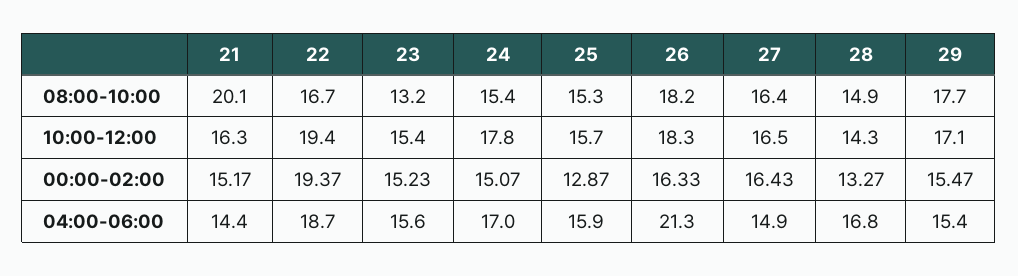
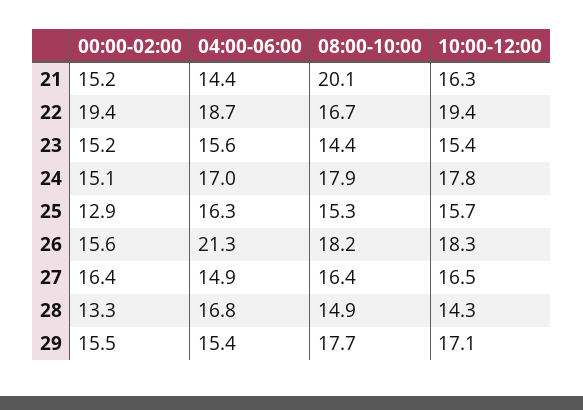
  {
    "21": {
      "08:00-10:00": 20.1,
      "10:00-12:00": 16.3,
      "00:00-02:00": 15.17,
      "04:00-06:00": 14.4
    },
    "22": {
      "08:00-10:00": 16.7,
      "10:00-12:00": 19.4,
      "00:00-02:00": 19.37,
      "04:00-06:00": 18.7
    },
    "23": {
-     "08:00-10:00": 13.2,
+     "08:00-10:00": 14.4,
      "10:00-12:00": 15.4,
      "00:00-02:00": 15.23,
      "04:00-06:00": 15.6
    },
    "24": {
-     "08:00-10:00": 15.4,
+     "08:00-10:00": 17.9,
      "10:00-12:00": 17.8,
      "00:00-02:00": 15.07,
      "04:00-06:00": 17
    },
    "25": {
      "08:00-10:00": 15.3,
      "10:00-12:00": 15.7,
      "00:00-02:00": 12.87,
-     "04:00-06:00": 15.9
+     "04:00-06:00": 16.3
    },
    "26": {
      "08:00-10:00": 18.2,
      "10:00-12:00": 18.3,
-     "00:00-02:00": 16.33,
+     "00:00-02:00": 15.6,
      "04:00-06:00": 21.3
    },
    "27": {
      "08:00-10:00": 16.4,
      "10:00-12:00": 16.5,
      "00:00-02:00": 16.43,
      "04:00-06:00": 14.9
    },
    "28": {
      "08:00-10:00": 14.9,
      "10:00-12:00": 14.3,
      "00:00-02:00": 13.27,
      "04:00-06:00": 16.8
    },
    "29": {
      "08:00-10:00": 17.7,
      "10:00-12:00": 17.1,
      "00:00-02:00": 15.47,
      "04:00-06:00": 15.4
    }
  }

